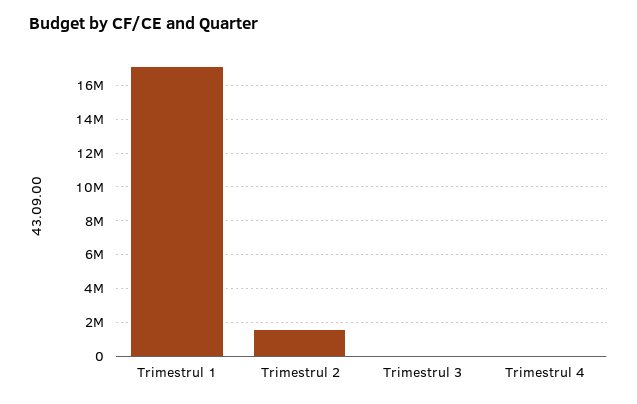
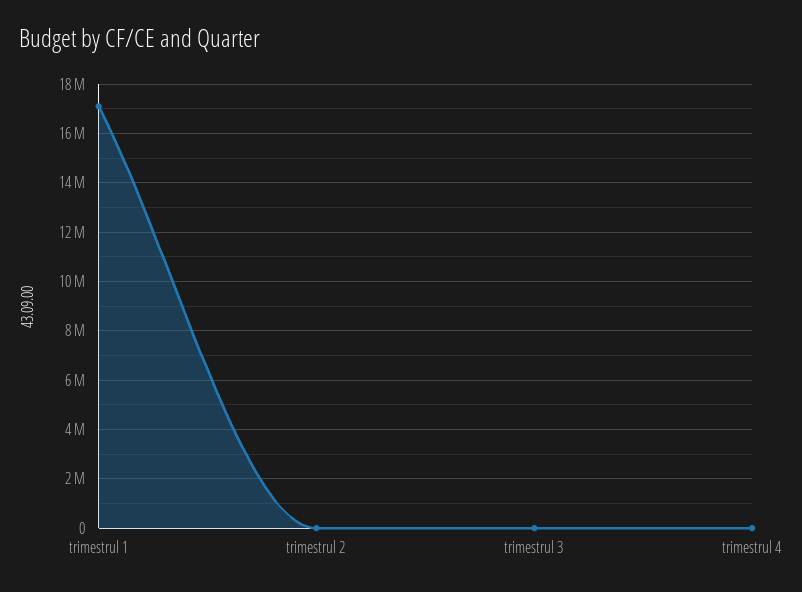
  {
    "Trimestrul 1": 17000000,
-   "Trimestrul 2": 1500000,
+   "Trimestrul 2": 0,
    "Trimestrul 3": 0,
    "Trimestrul 4": 0
  }

